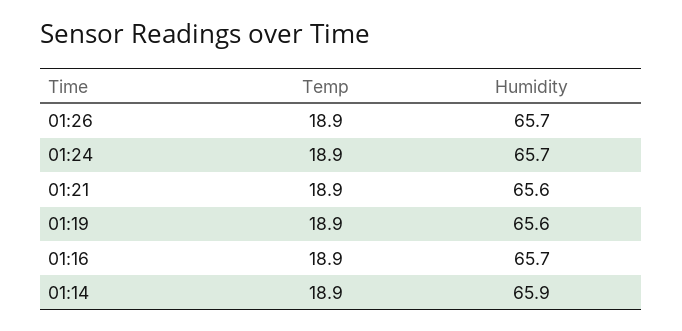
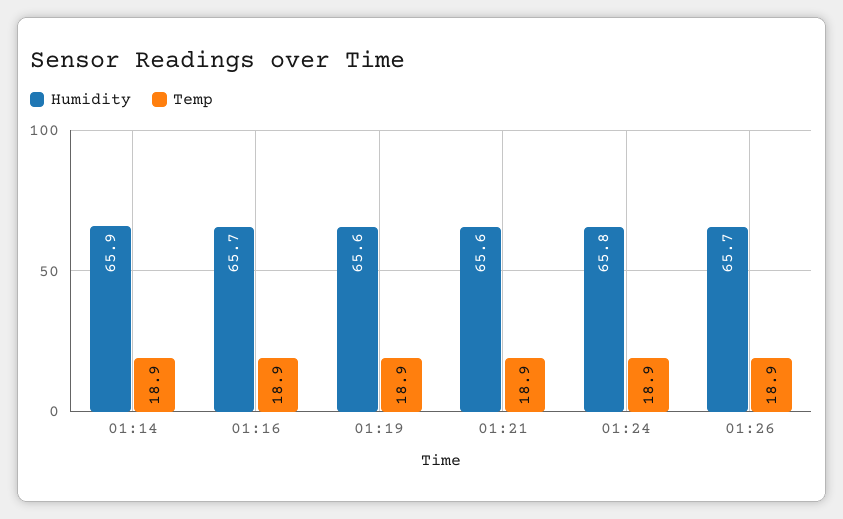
  {
    "Temp": {
      "01:26": 18.9,
      "01:24": 18.9,
      "01:21": 18.9,
      "01:19": 18.9,
      "01:16": 18.9,
      "01:14": 18.9
    },
    "Humidity": {
      "01:26": 65.7,
-     "01:24": 65.7,
+     "01:24": 65.8,
      "01:21": 65.6,
      "01:19": 65.6,
      "01:16": 65.7,
      "01:14": 65.9
    }
  }

